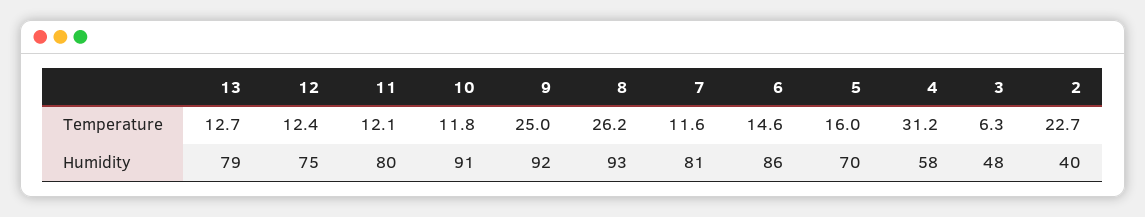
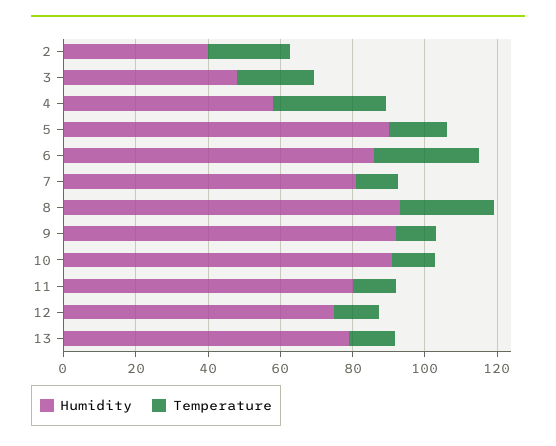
  {
    "Temperature": {
      "13": 12.7,
      "12": 12.4,
      "11": 12.1,
      "10": 11.8,
-     "9": 25,
+     "9": 10,
      "8": 26.2,
      "7": 11.6,
-     "6": 14.6,
+     "6": 30,
      "5": 16,
      "4": 31.2,
-     "3": 6.3,
+     "3": 20,
      "2": 22.7
    },
    "Humidity": {
      "13": 79,
      "12": 75,
      "11": 80,
      "10": 91,
      "9": 92,
      "8": 93,
      "7": 81,
      "6": 86,
-     "5": 70,
+     "5": 90,
      "4": 58,
      "3": 48,
      "2": 40
    }
  }

